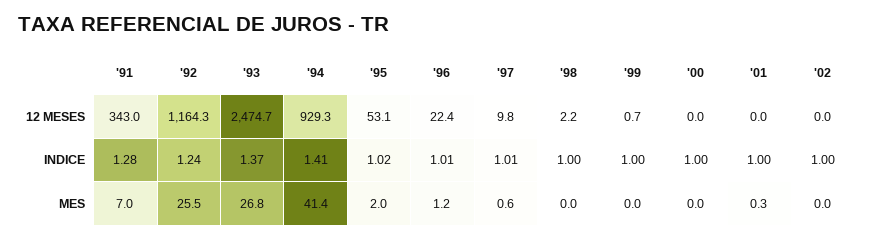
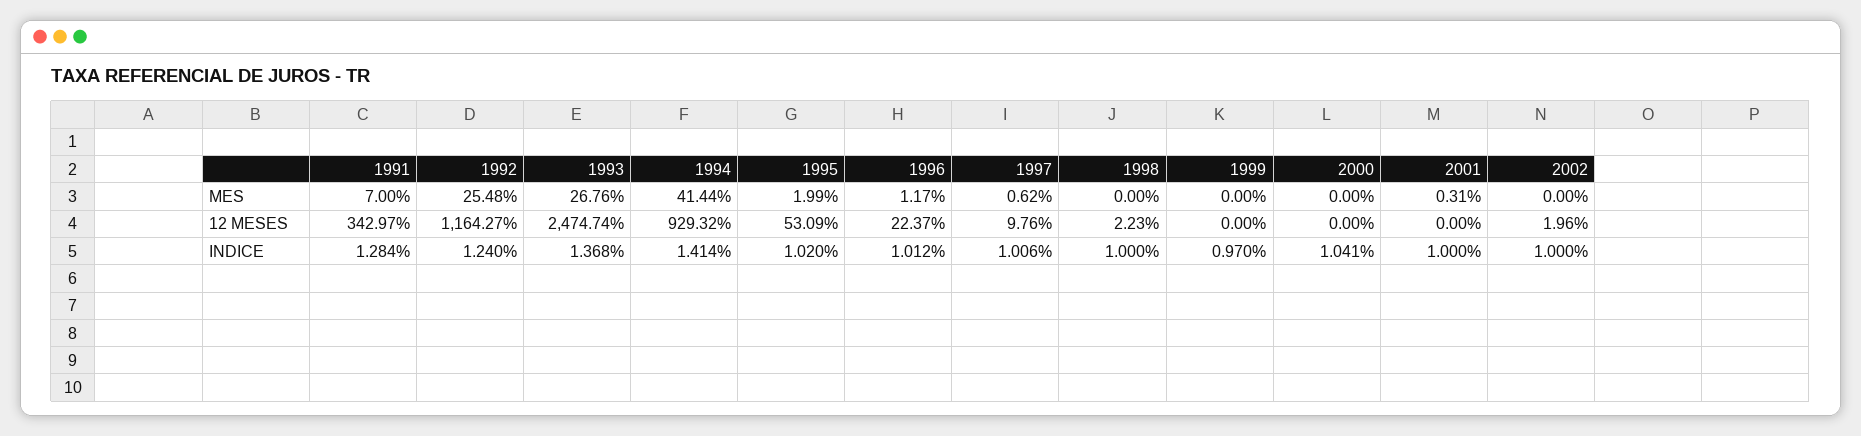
  {
    "'91": {
      "12 MESES": 342.97,
      "INDICE": 1.284,
      "MES": 7
    },
    "'92": {
      "12 MESES": 1164.27,
      "INDICE": 1.24,
      "MES": 25.48
    },
    "'93": {
      "12 MESES": 2474.74,
      "INDICE": 1.368,
      "MES": 26.76
    },
    "'94": {
      "12 MESES": 929.32,
      "INDICE": 1.414,
      "MES": 41.44
    },
    "'95": {
      "12 MESES": 53.09,
      "INDICE": 1.02,
      "MES": 1.99
    },
    "'96": {
      "12 MESES": 22.37,
      "INDICE": 1.012,
      "MES": 1.17
    },
    "'97": {
      "12 MESES": 9.76,
      "INDICE": 1.006,
      "MES": 0.62
    },
    "'98": {
      "12 MESES": 2.23,
      "INDICE": 1,
      "MES": 0
    },
    "'99": {
-     "12 MESES": 0.7,
+     "12 MESES": 0,
-     "INDICE": 1,
+     "INDICE": 0.97,
      "MES": 0
    },
    "'00": {
      "12 MESES": 0,
-     "INDICE": 1,
+     "INDICE": 1.041,
      "MES": 0
    },
    "'01": {
      "12 MESES": 0,
      "INDICE": 1,
      "MES": 0.31
    },
    "'02": {
-     "12 MESES": 0,
+     "12 MESES": 1.96,
      "INDICE": 1,
      "MES": 0
    }
  }

